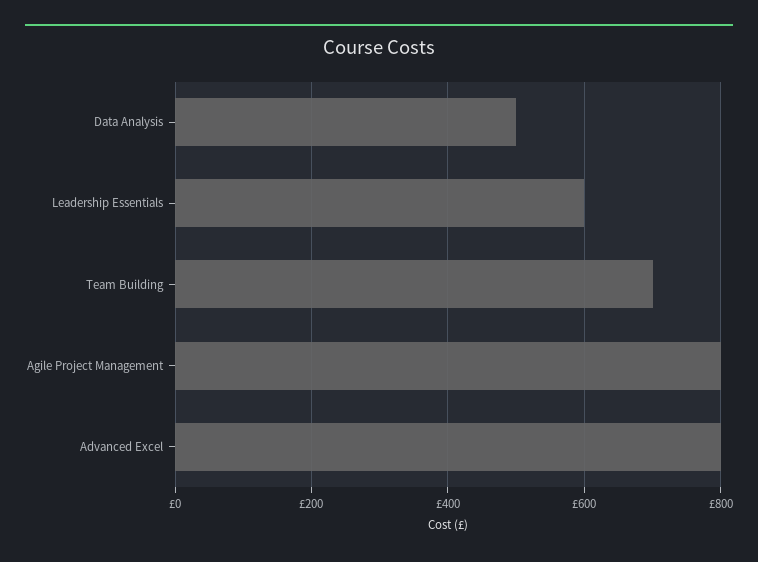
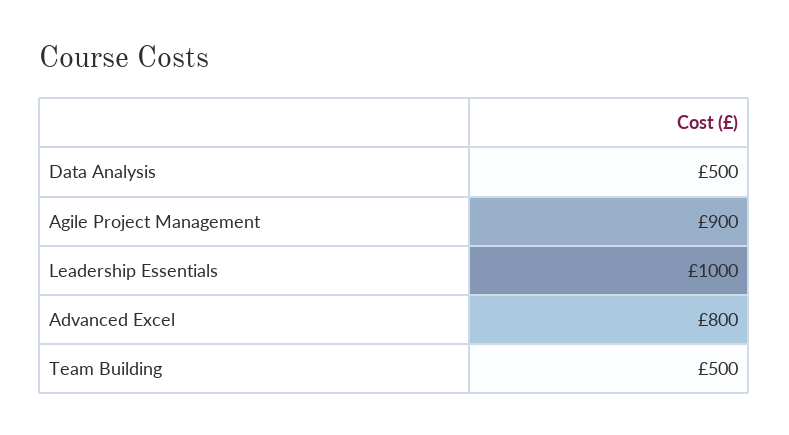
  {
    "Data Analysis": 500,
-   "Leadership Essentials": 600,
+   "Leadership Essentials": 1000,
-   "Team Building": 700,
+   "Team Building": 500,
-   "Agile Project Management": 800,
+   "Agile Project Management": 900,
    "Advanced Excel": 800
  }

